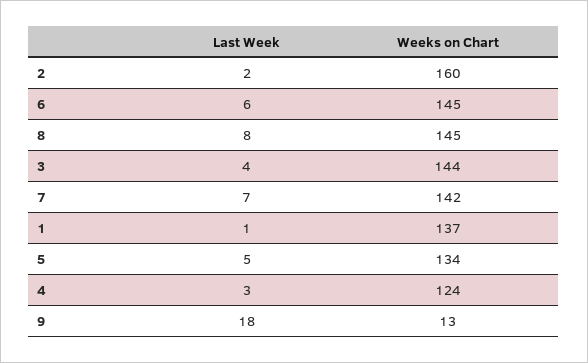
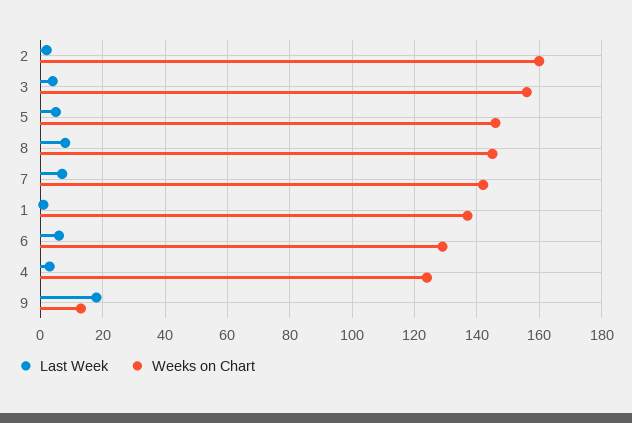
  {
    "Last Week": {
      "2": 2,
      "6": 6,
      "8": 8,
      "3": 4,
      "7": 7,
      "1": 1,
      "5": 5,
      "4": 3,
      "9": 18
    },
    "Weeks on Chart": {
      "2": 160,
-     "6": 145,
+     "6": 130,
      "8": 145,
-     "3": 144,
+     "3": 155,
      "7": 142,
      "1": 137,
-     "5": 134,
+     "5": 145,
      "4": 124,
      "9": 13
    }
  }

